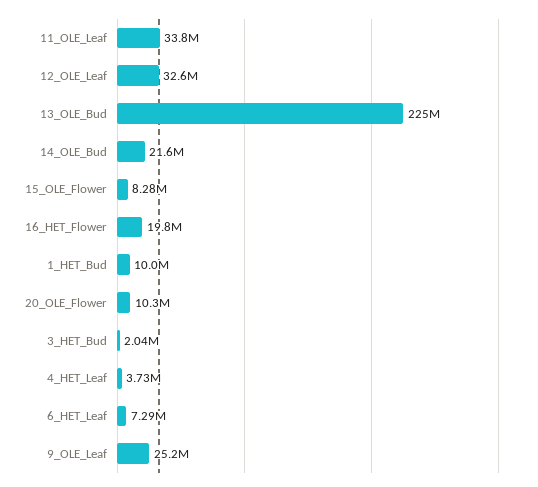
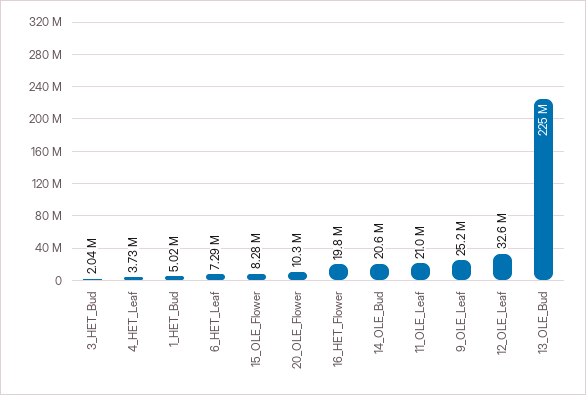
  {
-   "11_OLE_Leaf": 33800000,
+   "11_OLE_Leaf": 21000000,
    "12_OLE_Leaf": 32600000,
    "13_OLE_Bud": 225000000,
-   "14_OLE_Bud": 21600000,
+   "14_OLE_Bud": 20600000,
    "15_OLE_Flower": 8280000,
    "16_HET_Flower": 19800000,
-   "1_HET_Bud": 10000000,
+   "1_HET_Bud": 5020000,
    "20_OLE_Flower": 10300000,
    "3_HET_Bud": 2040000,
    "4_HET_Leaf": 3730000,
    "6_HET_Leaf": 7290000,
    "9_OLE_Leaf": 25200000
  }

